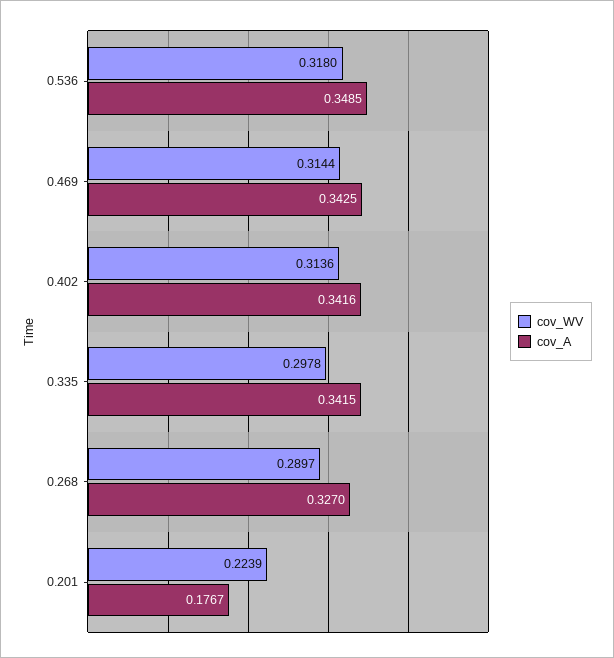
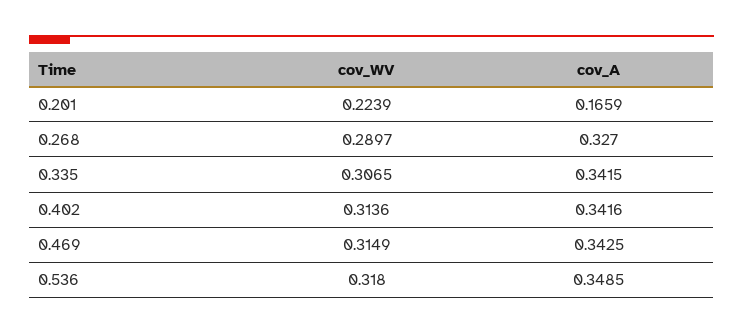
  {
    "cov_WV": {
      "0.536": 0.318,
-     "0.469": 0.3144,
+     "0.469": 0.3149,
      "0.402": 0.3136,
-     "0.335": 0.2978,
+     "0.335": 0.3065,
      "0.268": 0.2897,
      "0.201": 0.2239
    },
    "cov_A": {
      "0.536": 0.3485,
      "0.469": 0.3425,
      "0.402": 0.3416,
      "0.335": 0.3415,
      "0.268": 0.327,
-     "0.201": 0.1767
+     "0.201": 0.1659
    }
  }

